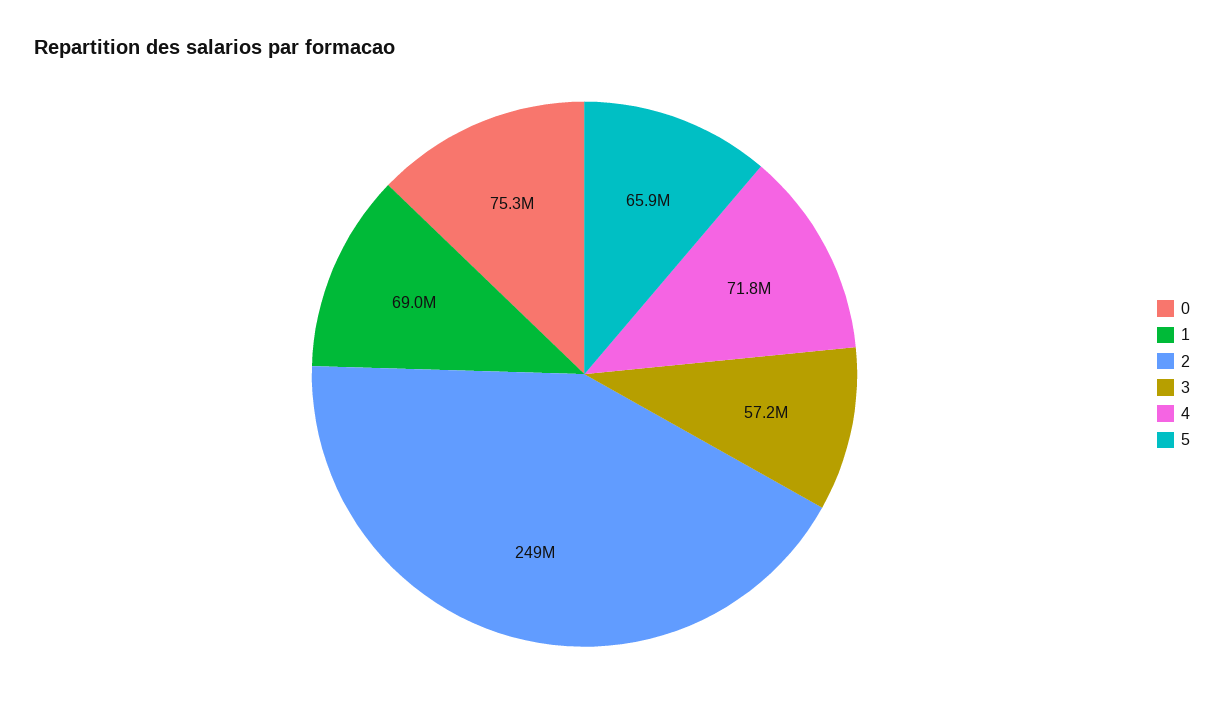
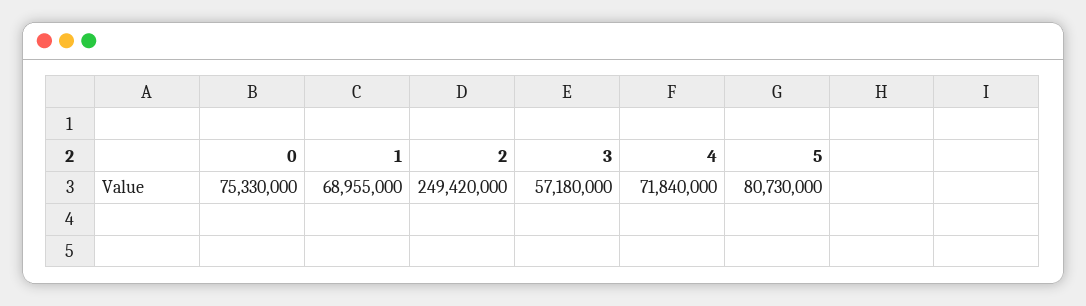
  {
    "0": 75330000,
    "1": 68955000,
    "2": 249420000,
    "3": 57180000,
    "4": 71840000,
-   "5": 65900000
+   "5": 80730000
  }

